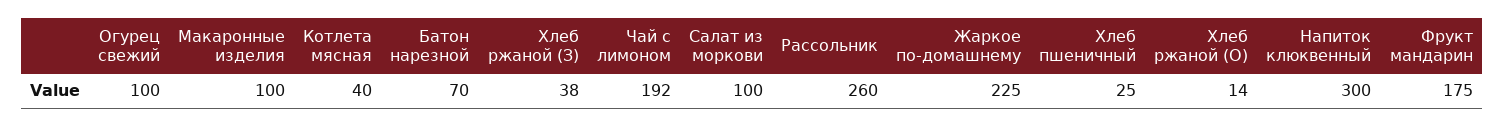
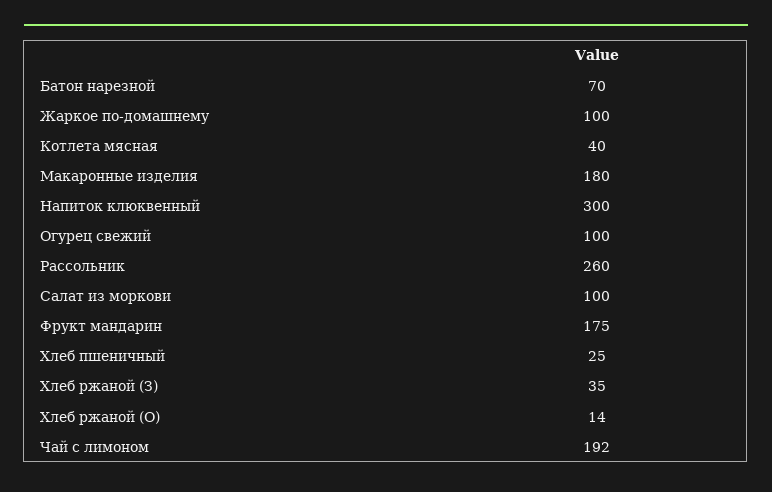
  {
    "Огурец свежий": 100,
-   "Макаронные изделия": 100,
+   "Макаронные изделия": 180,
    "Котлета мясная": 40,
    "Батон нарезной": 70,
-   "Хлеб ржаной (З)": 38,
+   "Хлеб ржаной (З)": 35,
    "Чай с лимоном": 192,
    "Салат из моркови": 100,
    "Рассольник": 260,
-   "Жаркое по-домашнему": 225,
+   "Жаркое по-домашнему": 100,
    "Хлеб пшеничный": 25,
    "Хлеб ржаной (О)": 14,
    "Напиток клюквенный": 300,
    "Фрукт мандарин": 175
  }

